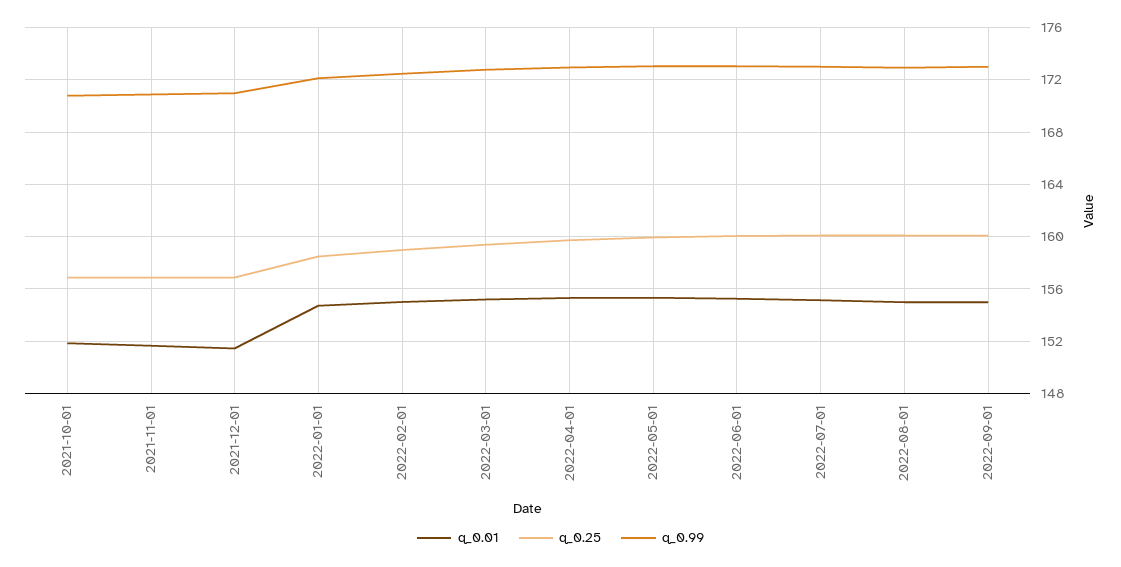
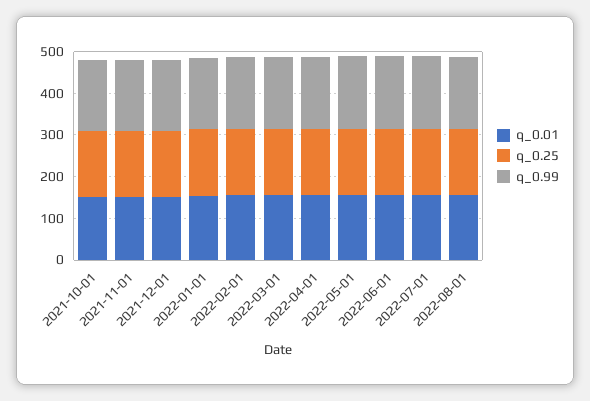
  {
    "q_0.01": {
      "2021-10-01": 152,
      "2021-11-01": 151.5,
      "2021-12-01": 151.5,
      "2022-01-01": 154.5,
      "2022-02-01": 155,
      "2022-03-01": 155,
      "2022-04-01": 155.5,
      "2022-05-01": 155.5,
      "2022-06-01": 155.5,
      "2022-07-01": 155,
-     "2022-08-01": 155,
+     "2022-08-01": 155
-     "2022-09-01": 155
    },
    "q_0.25": {
      "2021-10-01": 157,
      "2021-11-01": 157,
      "2021-12-01": 157,
      "2022-01-01": 158.5,
      "2022-02-01": 159,
      "2022-03-01": 159.5,
      "2022-04-01": 159.5,
      "2022-05-01": 160,
      "2022-06-01": 160,
      "2022-07-01": 160,
-     "2022-08-01": 160,
+     "2022-08-01": 160
-     "2022-09-01": 160
    },
    "q_0.99": {
      "2021-10-01": 171,
      "2021-11-01": 171,
      "2021-12-01": 171,
      "2022-01-01": 172,
      "2022-02-01": 172.5,
      "2022-03-01": 173,
      "2022-04-01": 173,
      "2022-05-01": 173,
      "2022-06-01": 173,
      "2022-07-01": 173,
-     "2022-08-01": 173,
+     "2022-08-01": 173
-     "2022-09-01": 173
    }
  }

